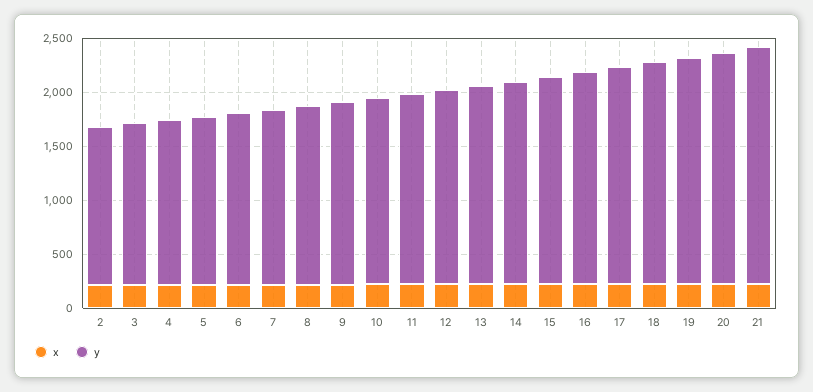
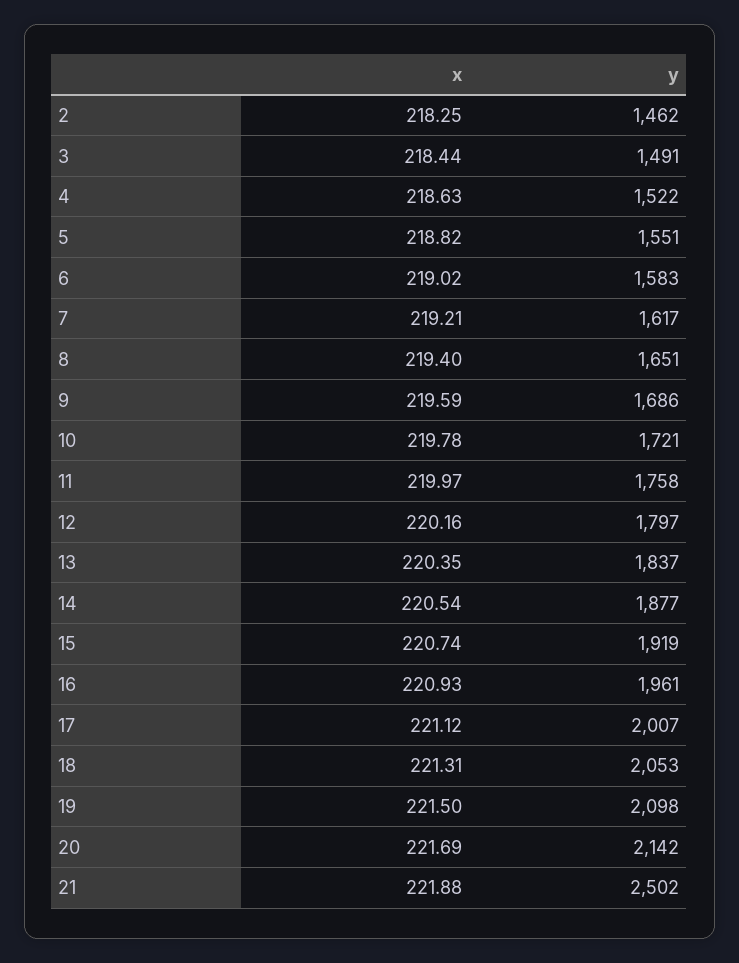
  {
    "x": {
      "2": 218.25,
      "3": 218.44,
      "4": 218.63,
      "5": 218.82,
      "6": 219.02,
      "7": 219.21,
      "8": 219.4,
      "9": 219.59,
      "10": 219.78,
      "11": 219.97,
      "12": 220.16,
      "13": 220.35,
      "14": 220.54,
      "15": 220.74,
      "16": 220.93,
      "17": 221.12,
      "18": 221.31,
      "19": 221.5,
      "20": 221.69,
      "21": 221.88
    },
    "y": {
      "2": 1462,
      "3": 1491,
      "4": 1522,
      "5": 1551,
      "6": 1583,
      "7": 1617,
      "8": 1651,
      "9": 1686,
      "10": 1721,
      "11": 1758,
      "12": 1797,
      "13": 1837,
      "14": 1877,
      "15": 1919,
      "16": 1961,
      "17": 2007,
      "18": 2053,
      "19": 2098,
      "20": 2142,
-     "21": 2200
+     "21": 2502
    }
  }

